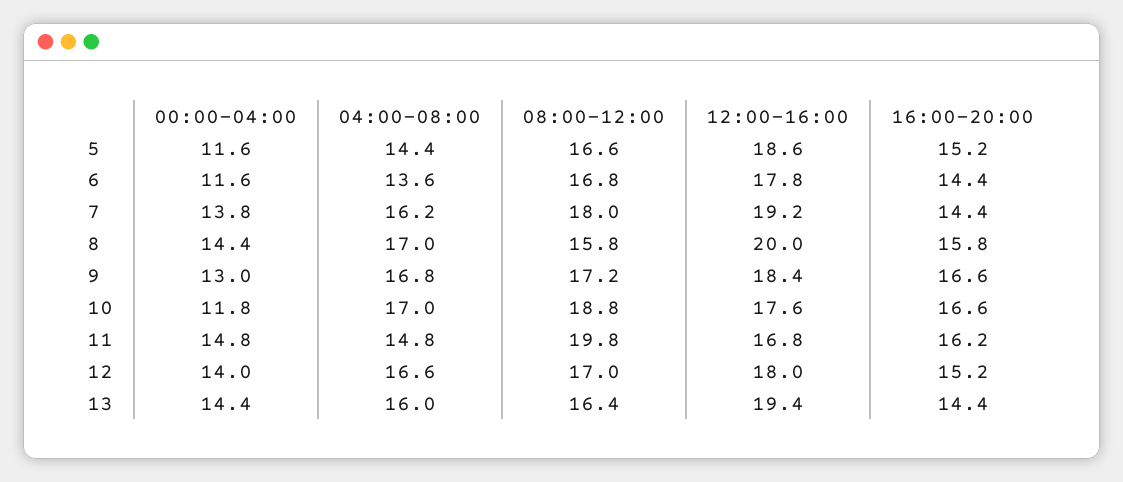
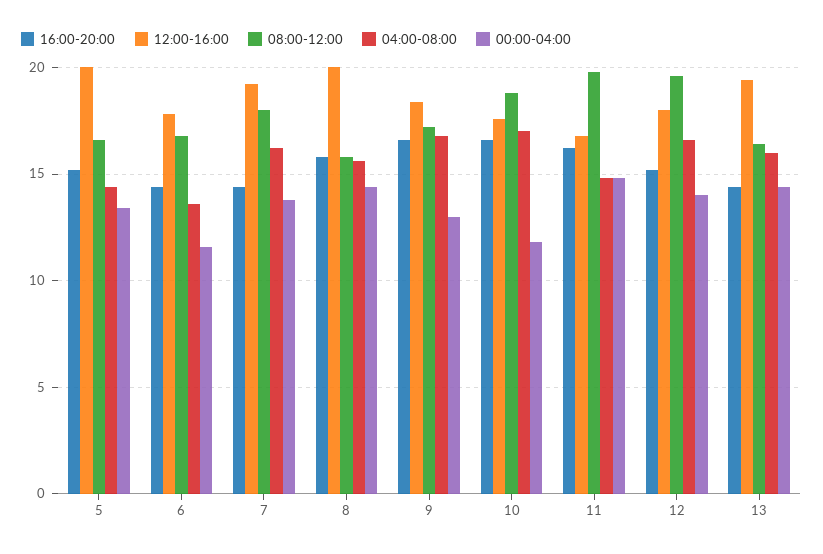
  {
    "00:00-04:00": {
-     "5": 11.6,
+     "5": 13.5,
      "6": 11.6,
      "7": 13.8,
      "8": 14.4,
      "9": 13,
      "10": 11.8,
      "11": 14.8,
      "12": 14,
      "13": 14.4
    },
    "04:00-08:00": {
      "5": 14.4,
      "6": 13.6,
      "7": 16.2,
-     "8": 17,
+     "8": 15.5,
      "9": 16.8,
      "10": 17,
      "11": 14.8,
      "12": 16.6,
      "13": 16
    },
    "08:00-12:00": {
      "5": 16.6,
      "6": 16.8,
      "7": 18,
      "8": 15.8,
      "9": 17.2,
      "10": 18.8,
      "11": 19.8,
-     "12": 17,
+     "12": 19.5,
      "13": 16.4
    },
    "12:00-16:00": {
-     "5": 18.6,
+     "5": 20,
      "6": 17.8,
      "7": 19.2,
      "8": 20,
      "9": 18.4,
      "10": 17.6,
      "11": 16.8,
      "12": 18,
      "13": 19.4
    },
    "16:00-20:00": {
      "5": 15.2,
      "6": 14.4,
      "7": 14.4,
      "8": 15.8,
      "9": 16.6,
      "10": 16.6,
      "11": 16.2,
      "12": 15.2,
      "13": 14.4
    }
  }

